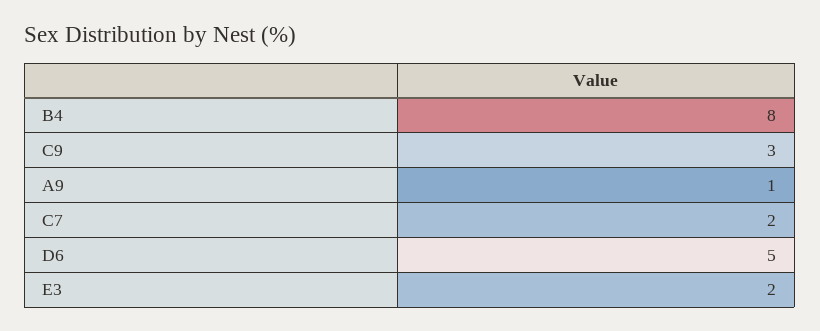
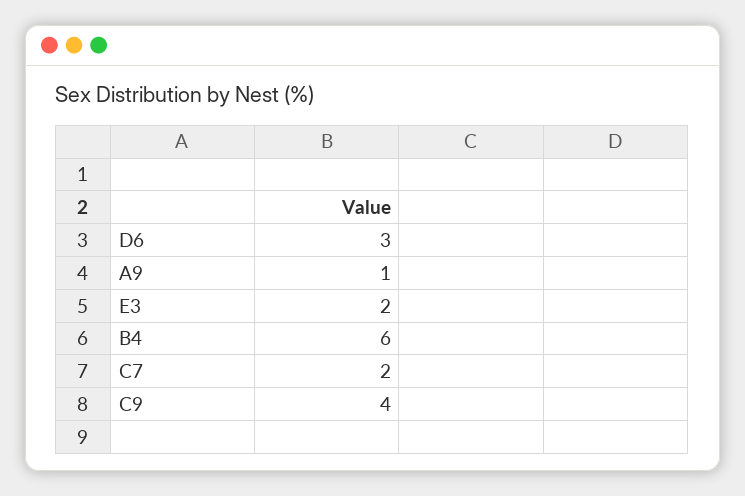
  {
-   "B4": 8,
+   "B4": 6,
-   "C9": 3,
+   "C9": 4,
    "A9": 1,
    "C7": 2,
-   "D6": 5,
+   "D6": 3,
    "E3": 2
  }

